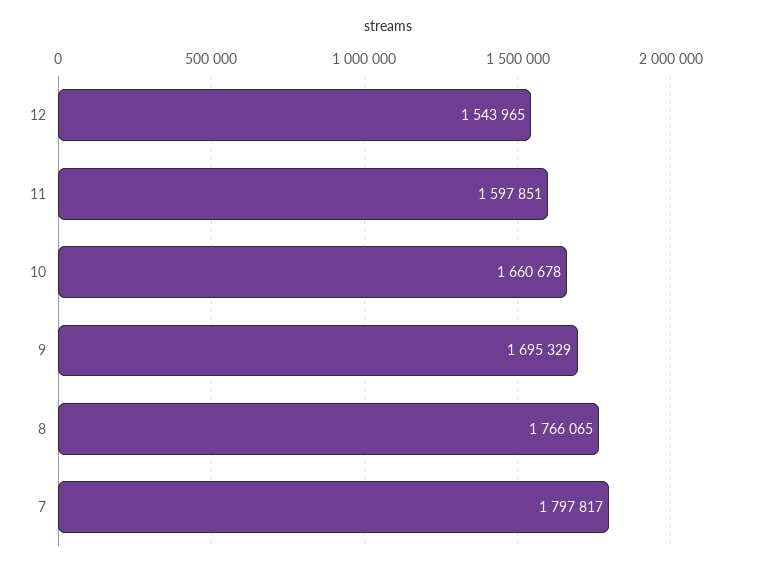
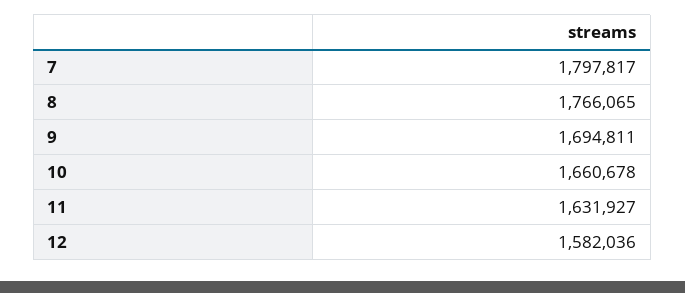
  {
-   "12": 1543965,
+   "12": 1582036,
-   "11": 1597851,
+   "11": 1631927,
    "10": 1660678,
-   "9": 1695329,
+   "9": 1694811,
    "8": 1766065,
    "7": 1797817
  }

